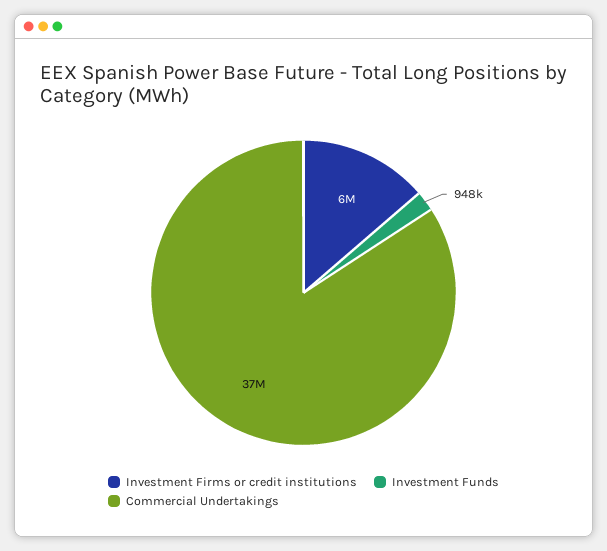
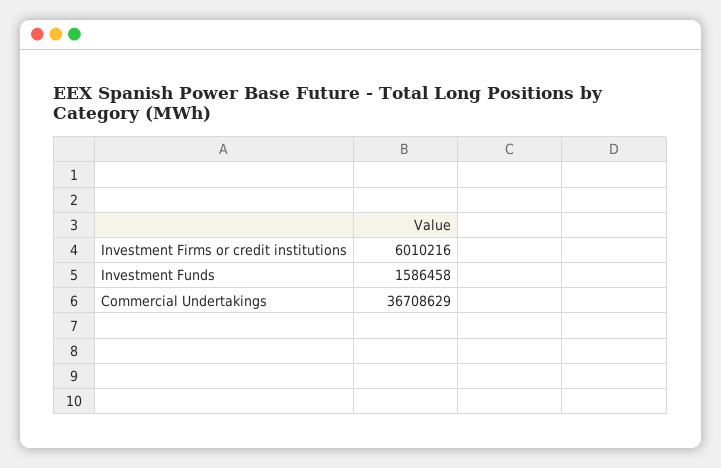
  {
    "Investment Firms or credit institutions": 6010216,
-   "Investment Funds": 948000,
+   "Investment Funds": 1586458,
    "Commercial Undertakings": 36708629
  }

